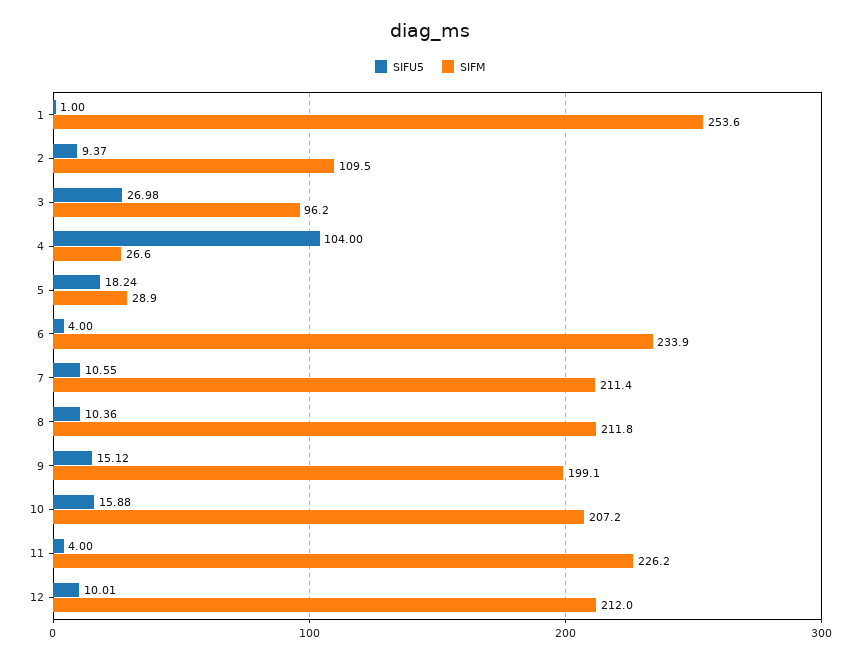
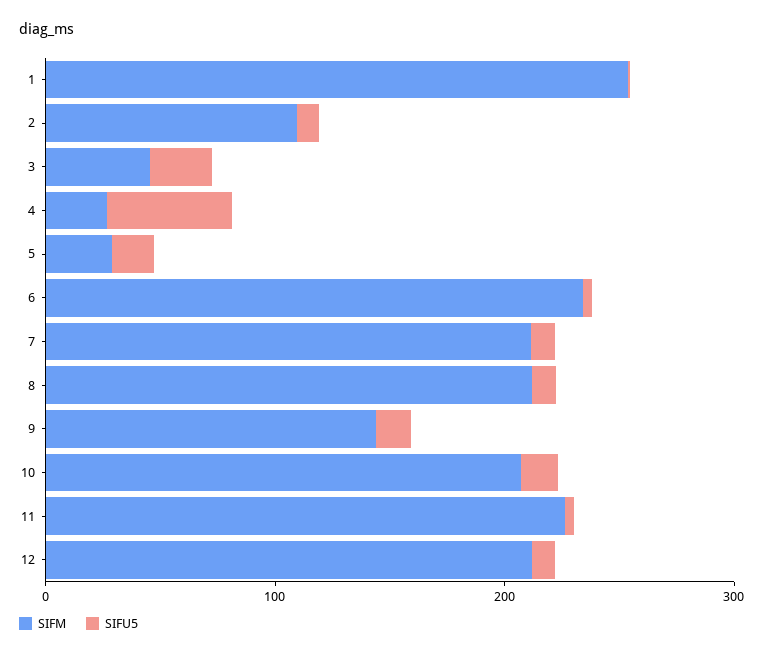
  {
    "SIFU5": {
      "1": 1,
      "2": 9.37,
      "3": 26.98,
-     "4": 104,
+     "4": 60,
      "5": 18.24,
      "6": 4,
      "7": 10.55,
      "8": 10.36,
      "9": 15.12,
      "10": 15.88,
      "11": 4,
      "12": 10.01
    },
    "SIFM": {
      "1": 253.6,
      "2": 109.5,
-     "3": 96.2,
+     "3": 40,
      "4": 26.6,
      "5": 28.9,
      "6": 233.9,
      "7": 211.4,
      "8": 211.8,
-     "9": 199.1,
+     "9": 140,
      "10": 207.2,
      "11": 226.2,
      "12": 212
    }
  }

